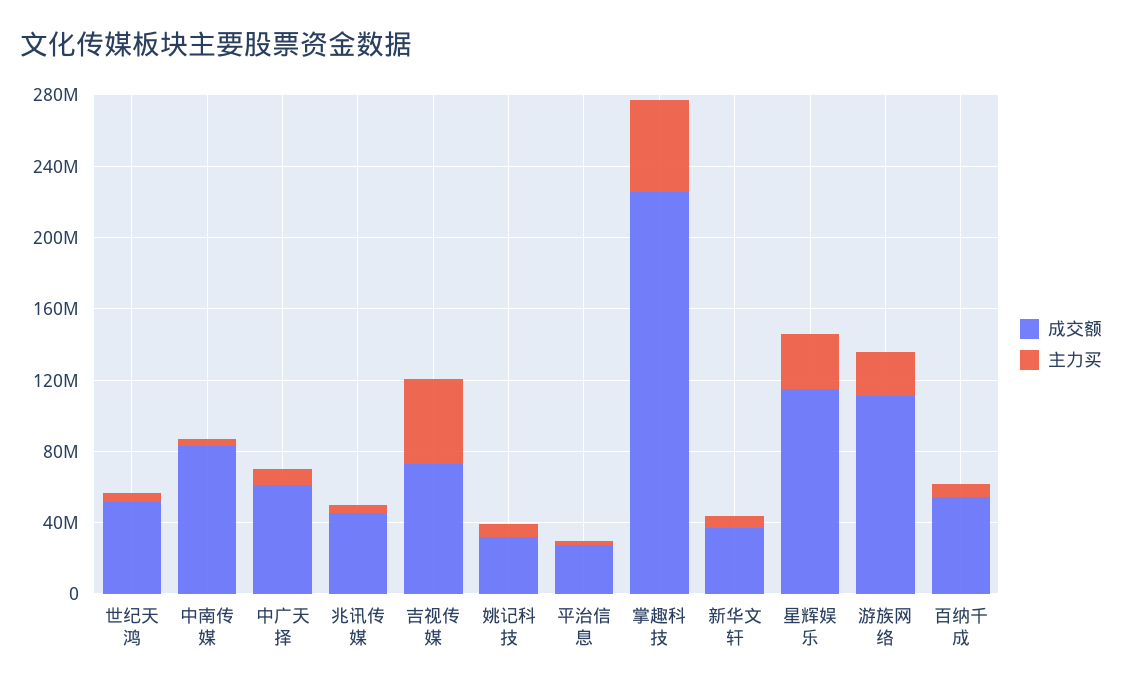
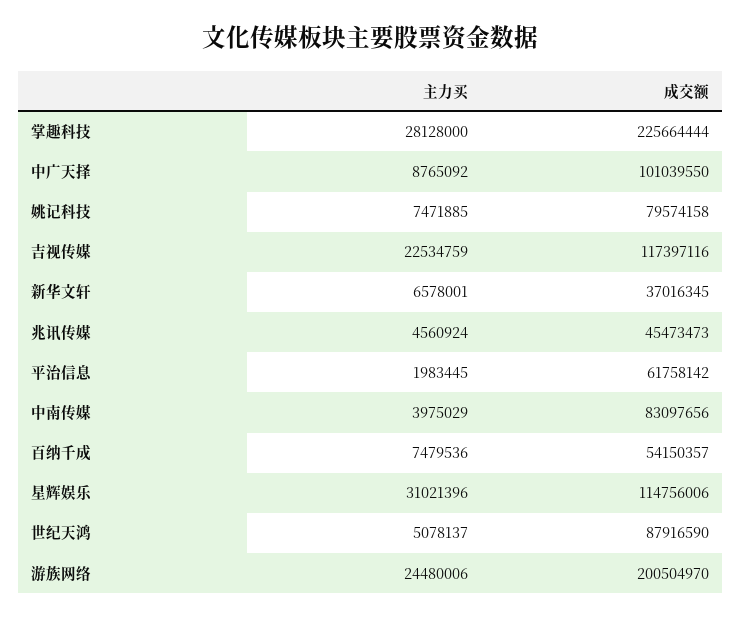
  {
    "成交额": {
-     "世纪天鸿": 50000000,
+     "世纪天鸿": 87916590,
      "中南传媒": 83097656,
-     "中广天择": 60000000,
+     "中广天择": 101039550,
      "兆讯传媒": 45473473,
-     "吉视传媒": 70000000,
+     "吉视传媒": 117397116,
-     "姚记科技": 30000000,
+     "姚记科技": 79574158,
-     "平治信息": 30000000,
+     "平治信息": 61758142,
      "掌趣科技": 225664444,
      "新华文轩": 37016345,
      "星辉娱乐": 114756006,
-     "游族网络": 110000000,
+     "游族网络": 200504970,
      "百纳千成": 54150357
    },
    "主力买": {
      "世纪天鸿": 5078137,
      "中南传媒": 3975029,
      "中广天择": 8765092,
      "兆讯传媒": 4560924,
-     "吉视传媒": 50000000,
+     "吉视传媒": 22534759,
      "姚记科技": 7471885,
      "平治信息": 1983445,
-     "掌趣科技": 50000000,
+     "掌趣科技": 28128000,
      "新华文轩": 6578001,
      "星辉娱乐": 31021396,
      "游族网络": 24480006,
      "百纳千成": 7479536
    }
  }

